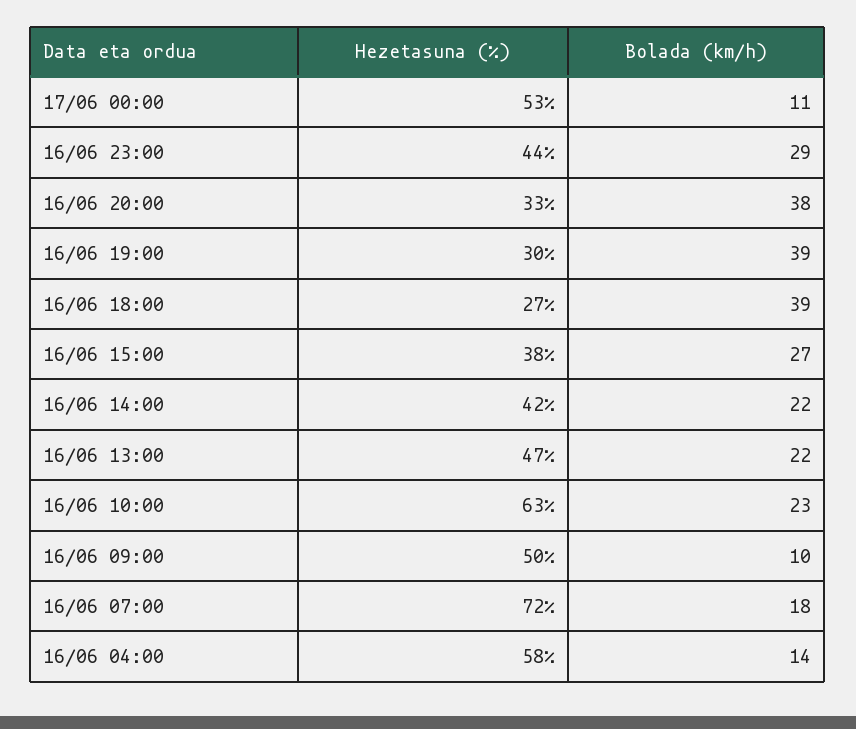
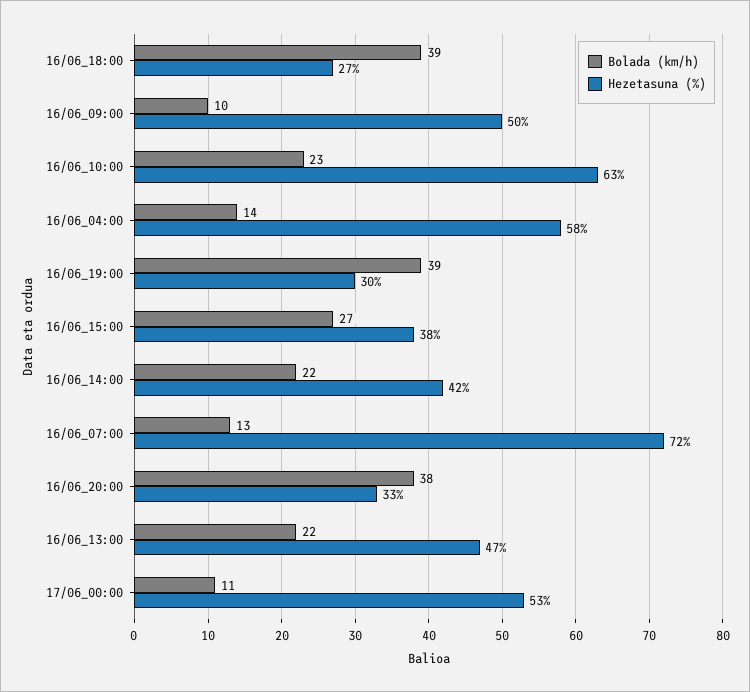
  {
    "Hezetasuna (%)": {
      "17/06 00:00": 53,
-     "16/06 23:00": 44,
      "16/06 20:00": 33,
      "16/06 19:00": 30,
      "16/06 18:00": 27,
      "16/06 15:00": 38,
      "16/06 14:00": 42,
      "16/06 13:00": 47,
      "16/06 10:00": 63,
      "16/06 09:00": 50,
      "16/06 07:00": 72,
      "16/06 04:00": 58
    },
    "Bolada (km/h)": {
      "17/06 00:00": 11,
-     "16/06 23:00": 29,
      "16/06 20:00": 38,
      "16/06 19:00": 39,
      "16/06 18:00": 39,
      "16/06 15:00": 27,
      "16/06 14:00": 22,
      "16/06 13:00": 22,
      "16/06 10:00": 23,
      "16/06 09:00": 10,
-     "16/06 07:00": 18,
+     "16/06 07:00": 13,
      "16/06 04:00": 14
    }
  }

